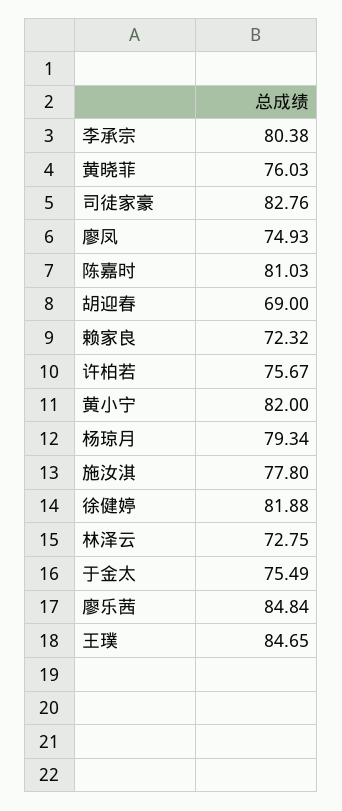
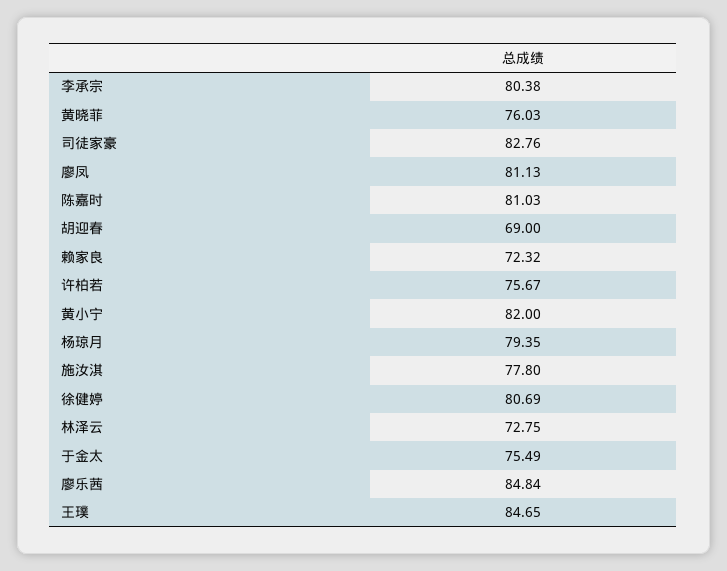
  {
    "李承宗": 80.38,
    "黄晓菲": 76.03,
    "司徒家豪": 82.76,
-   "廖凤": 74.93,
+   "廖凤": 81.13,
    "陈嘉时": 81.03,
    "胡迎春": 69,
    "赖家良": 72.32,
    "许柏若": 75.67,
    "黄小宁": 82,
-   "杨琼月": 79.34,
+   "杨琼月": 79.35,
    "施汝淇": 77.8,
-   "徐健婷": 81.88,
+   "徐健婷": 80.69,
    "林泽云": 72.75,
    "于金太": 75.49,
    "廖乐茜": 84.84,
    "王璞": 84.65
  }

